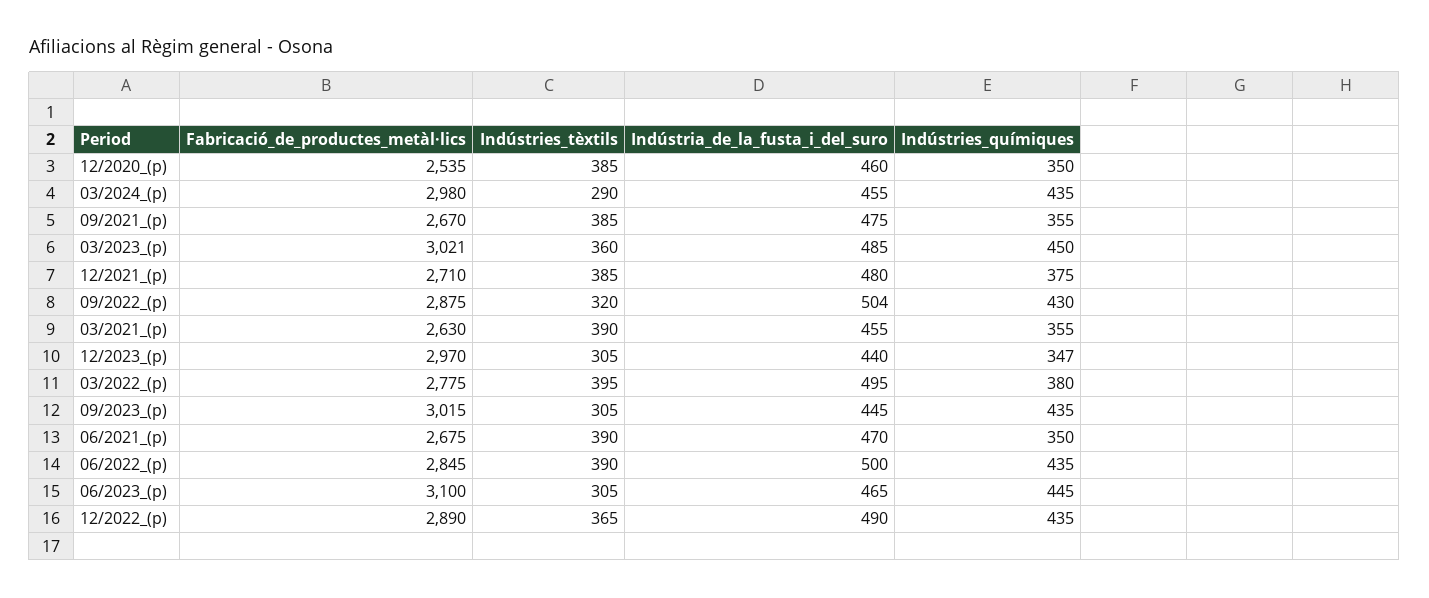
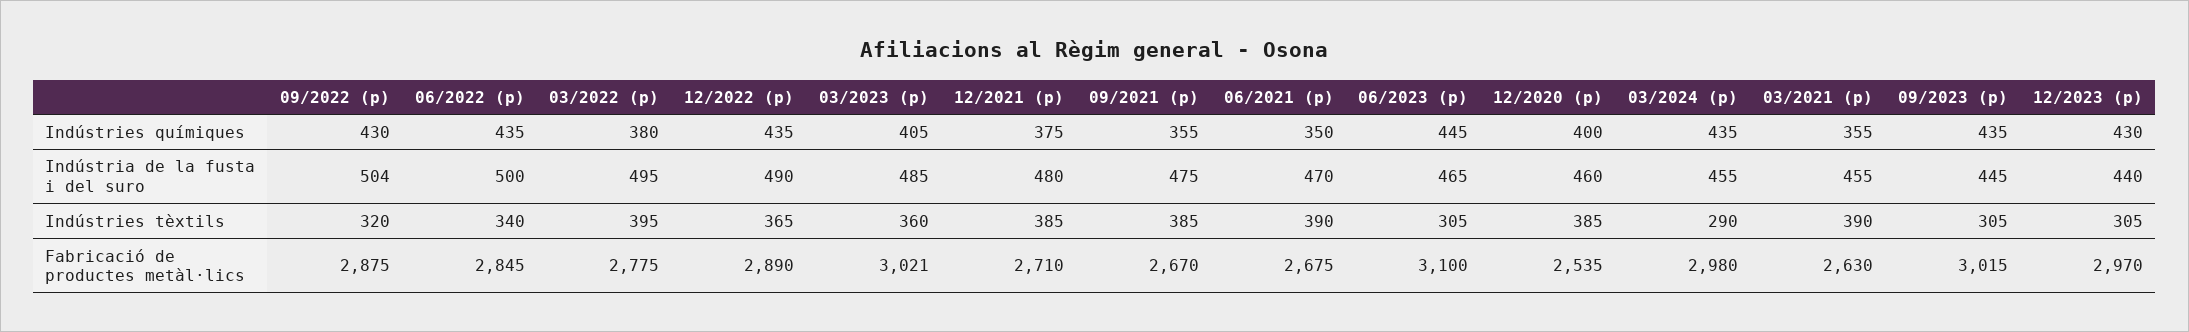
  {
    "Fabricació_de_productes_metàl·lics": {
      "12/2020_(p)": 2535,
      "03/2024_(p)": 2980,
      "09/2021_(p)": 2670,
      "03/2023_(p)": 3021,
      "12/2021_(p)": 2710,
      "09/2022_(p)": 2875,
      "03/2021_(p)": 2630,
      "12/2023_(p)": 2970,
      "03/2022_(p)": 2775,
      "09/2023_(p)": 3015,
      "06/2021_(p)": 2675,
      "06/2022_(p)": 2845,
      "06/2023_(p)": 3100,
      "12/2022_(p)": 2890
    },
    "Indústries_tèxtils": {
      "12/2020_(p)": 385,
      "03/2024_(p)": 290,
      "09/2021_(p)": 385,
      "03/2023_(p)": 360,
      "12/2021_(p)": 385,
      "09/2022_(p)": 320,
      "03/2021_(p)": 390,
      "12/2023_(p)": 305,
      "03/2022_(p)": 395,
      "09/2023_(p)": 305,
      "06/2021_(p)": 390,
-     "06/2022_(p)": 390,
+     "06/2022_(p)": 340,
      "06/2023_(p)": 305,
      "12/2022_(p)": 365
    },
    "Indústria_de_la_fusta_i_del_suro": {
      "12/2020_(p)": 460,
      "03/2024_(p)": 455,
      "09/2021_(p)": 475,
      "03/2023_(p)": 485,
      "12/2021_(p)": 480,
      "09/2022_(p)": 504,
      "03/2021_(p)": 455,
      "12/2023_(p)": 440,
      "03/2022_(p)": 495,
      "09/2023_(p)": 445,
      "06/2021_(p)": 470,
      "06/2022_(p)": 500,
      "06/2023_(p)": 465,
      "12/2022_(p)": 490
    },
    "Indústries_químiques": {
-     "12/2020_(p)": 350,
+     "12/2020_(p)": 400,
      "03/2024_(p)": 435,
      "09/2021_(p)": 355,
-     "03/2023_(p)": 450,
+     "03/2023_(p)": 405,
      "12/2021_(p)": 375,
      "09/2022_(p)": 430,
      "03/2021_(p)": 355,
-     "12/2023_(p)": 347,
+     "12/2023_(p)": 430,
      "03/2022_(p)": 380,
      "09/2023_(p)": 435,
      "06/2021_(p)": 350,
      "06/2022_(p)": 435,
      "06/2023_(p)": 445,
      "12/2022_(p)": 435
    }
  }

